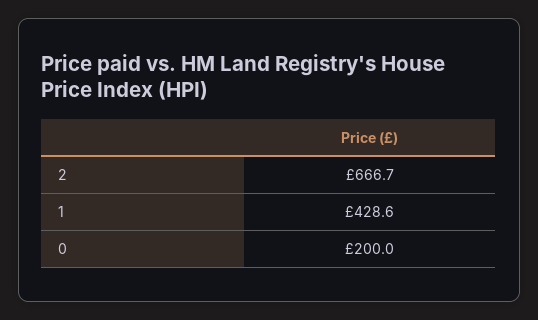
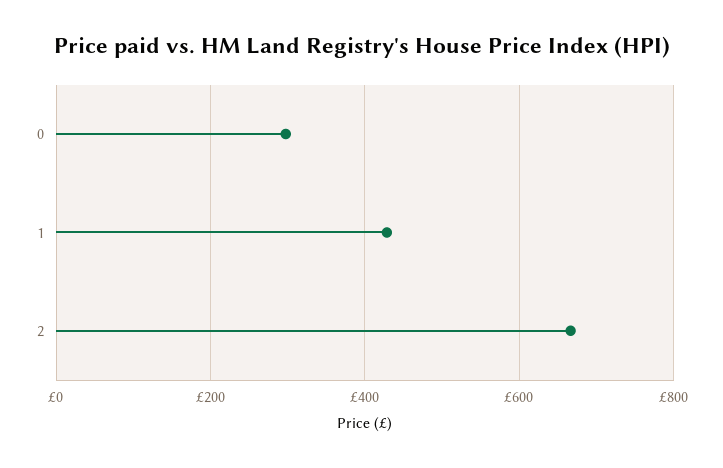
  {
    "2": 666.7,
    "1": 428.6,
-   "0": 200
+   "0": 300
  }

